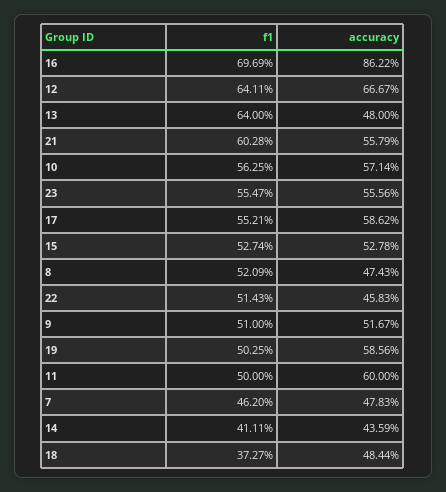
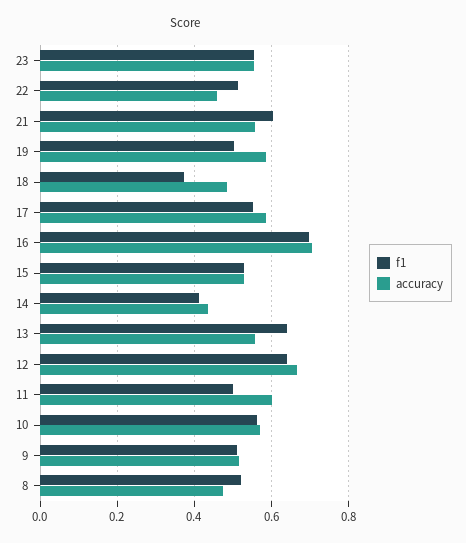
  {
    "f1": {
      "16": 0.6969,
      "12": 0.6411,
      "13": 0.64,
      "21": 0.6028,
      "10": 0.5625,
      "23": 0.5547,
      "17": 0.5521,
      "15": 0.5274,
      "8": 0.5209,
      "22": 0.5143,
      "9": 0.51,
      "19": 0.5025,
      "11": 0.5,
-     "7": 0.462,
      "14": 0.4111,
      "18": 0.3727
    },
    "accuracy": {
-     "16": 0.8622,
+     "16": 0.7,
      "12": 0.6667,
-     "13": 0.48,
+     "13": 0.56,
      "21": 0.5579,
      "10": 0.5714,
      "23": 0.5556,
      "17": 0.5862,
      "15": 0.5278,
      "8": 0.4743,
      "22": 0.4583,
      "9": 0.5167,
      "19": 0.5856,
      "11": 0.6,
-     "7": 0.4783,
      "14": 0.4359,
      "18": 0.4844
    }
  }

